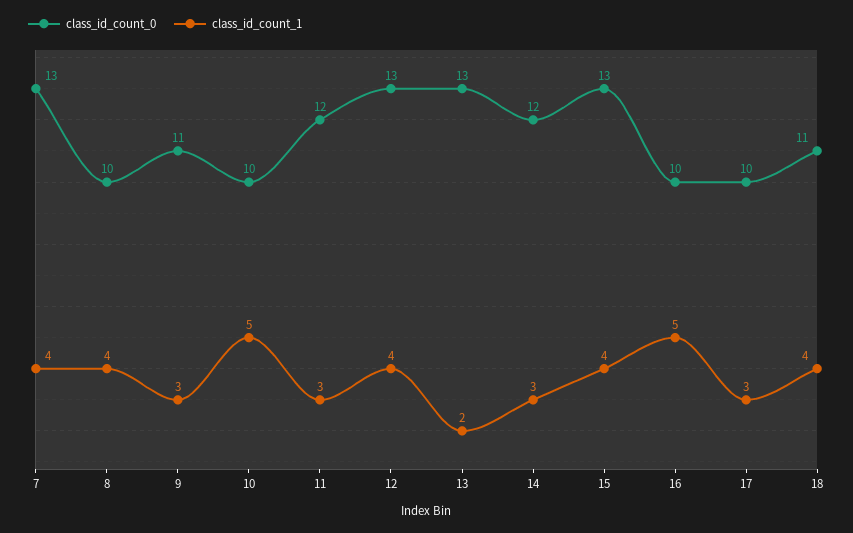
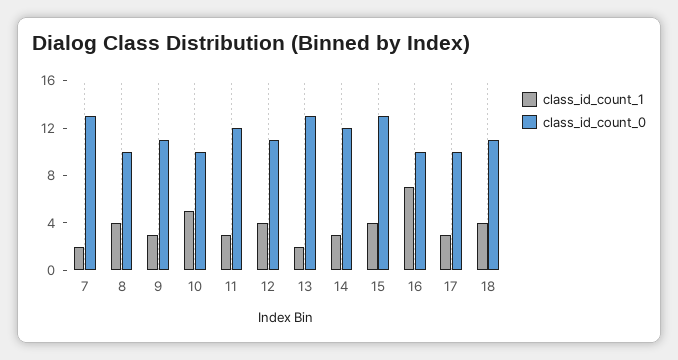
  {
    "class_id_count_0": {
      "7": 13,
      "8": 10,
      "9": 11,
      "10": 10,
      "11": 12,
-     "12": 13,
+     "12": 11,
      "13": 13,
      "14": 12,
      "15": 13,
      "16": 10,
      "17": 10,
      "18": 11
    },
    "class_id_count_1": {
-     "7": 4,
+     "7": 2,
      "8": 4,
      "9": 3,
      "10": 5,
      "11": 3,
      "12": 4,
      "13": 2,
      "14": 3,
      "15": 4,
-     "16": 5,
+     "16": 7,
      "17": 3,
      "18": 4
    }
  }

